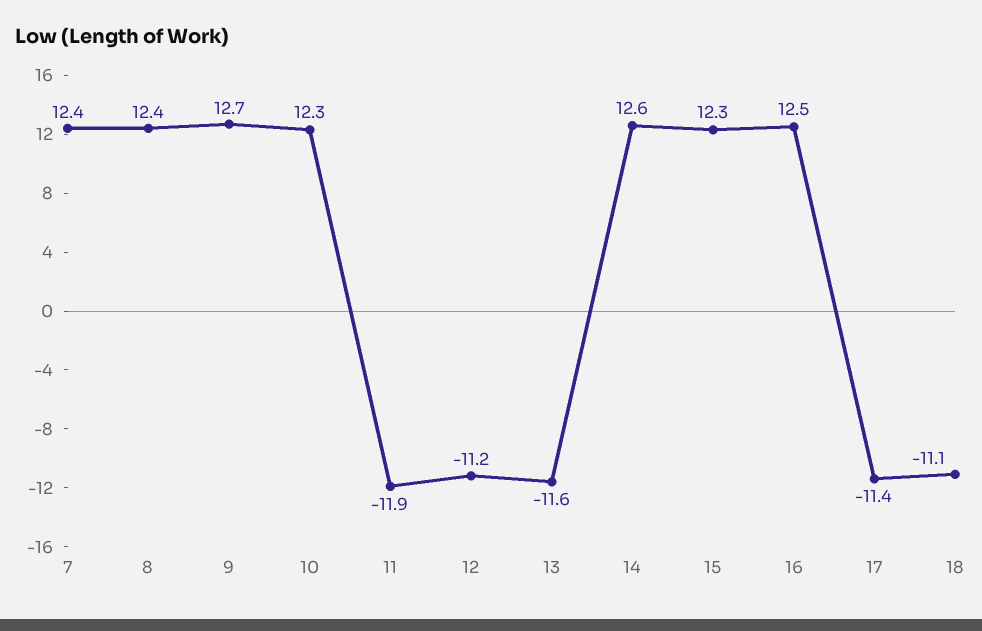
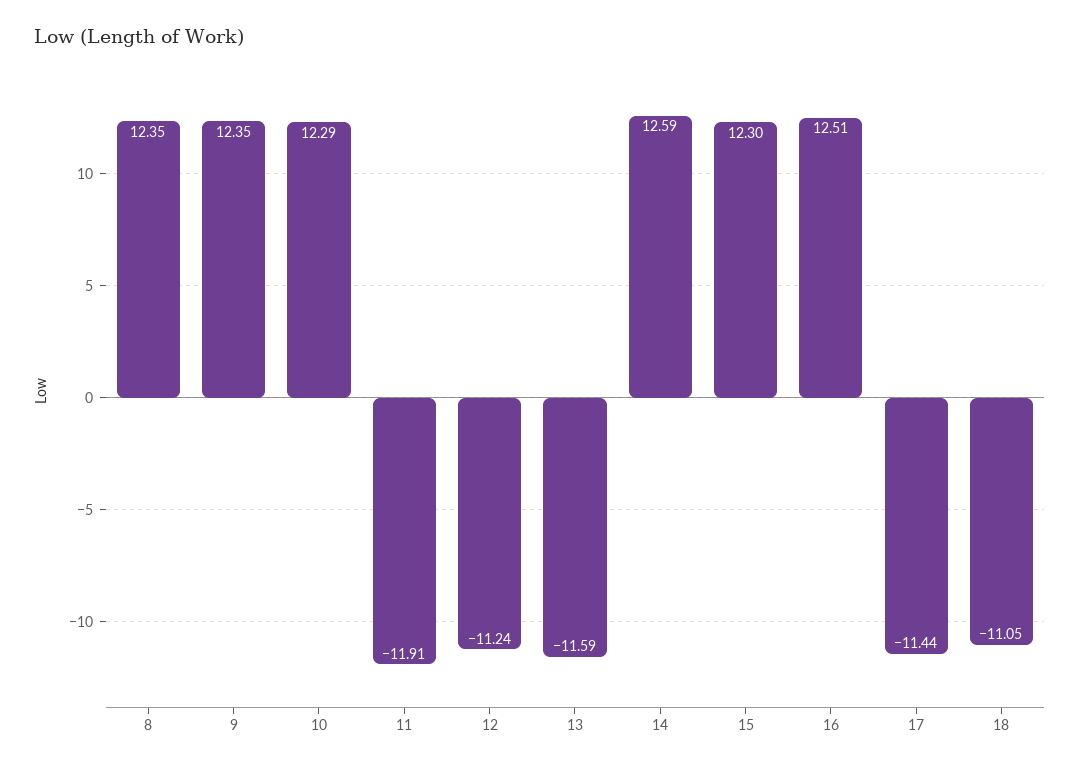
  {
-   "7": 12.4,
    "8": 12.35,
-   "9": 12.7,
+   "9": 12.35,
    "10": 12.29,
    "11": -11.91,
    "12": -11.24,
    "13": -11.59,
    "14": 12.59,
    "15": 12.3,
    "16": 12.51,
    "17": -11.44,
    "18": -11.05
  }

